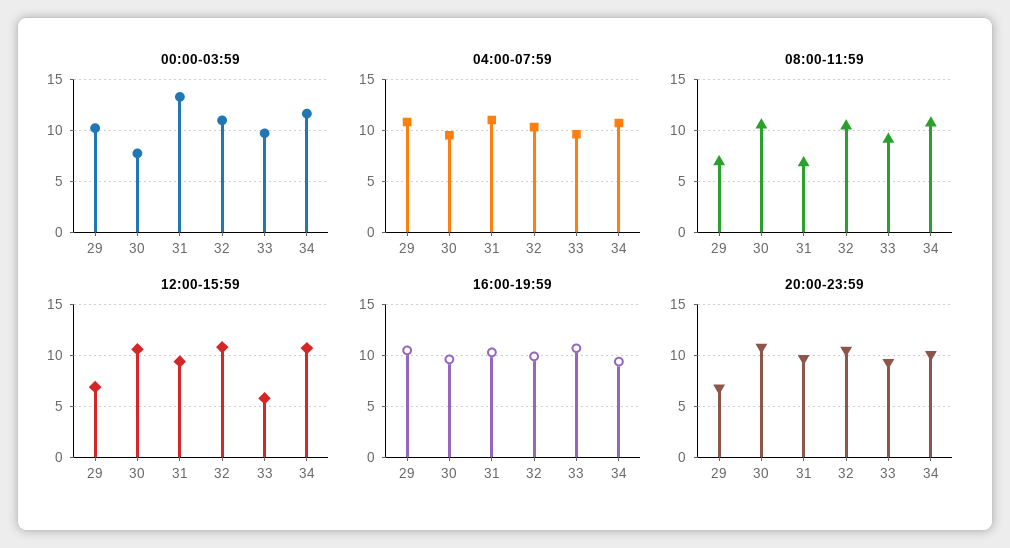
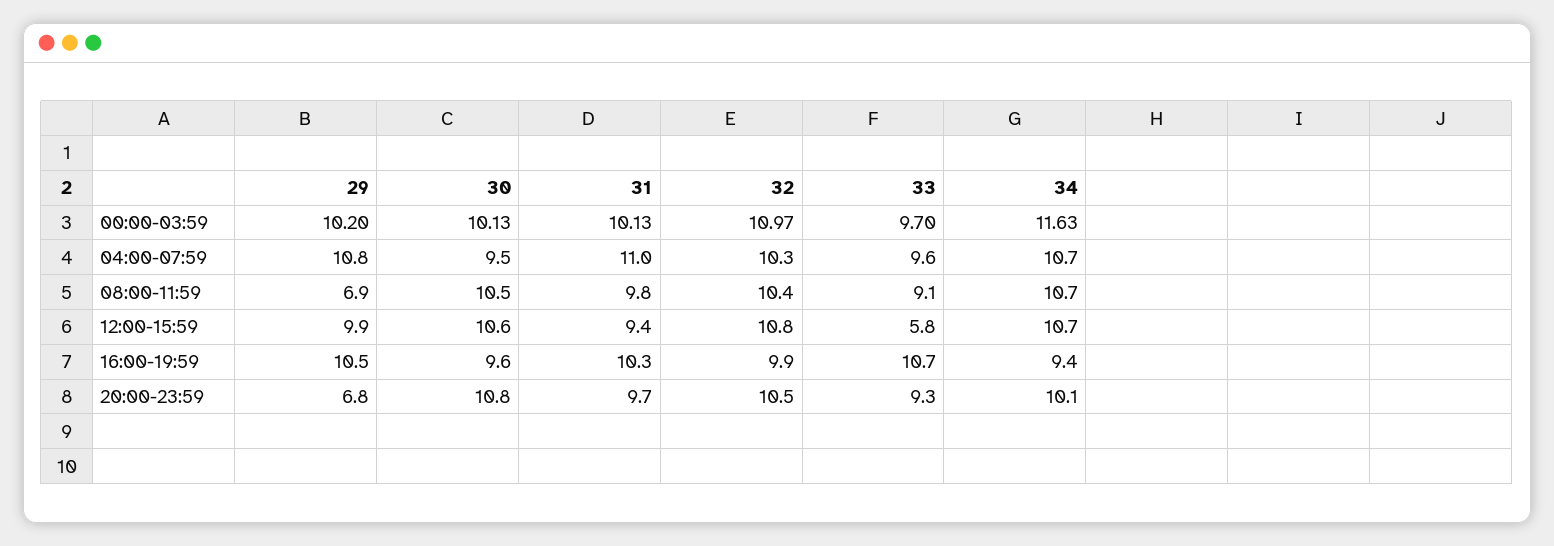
  {
    "00:00-03:59": {
      "29": 10.2,
-     "30": 8,
+     "30": 10.13,
-     "31": 13,
+     "31": 10.13,
      "32": 10.97,
      "33": 9.7,
      "34": 11.63
    },
    "04:00-07:59": {
      "29": 10.8,
      "30": 9.5,
      "31": 11,
      "32": 10.3,
      "33": 9.6,
      "34": 10.7
    },
    "08:00-11:59": {
      "29": 6.9,
      "30": 10.5,
-     "31": 7,
+     "31": 9.8,
      "32": 10.4,
      "33": 9.1,
      "34": 10.7
    },
    "12:00-15:59": {
-     "29": 7,
+     "29": 9.9,
      "30": 10.6,
      "31": 9.4,
      "32": 10.8,
      "33": 5.8,
      "34": 10.7
    },
    "16:00-19:59": {
      "29": 10.5,
      "30": 9.6,
      "31": 10.3,
      "32": 9.9,
      "33": 10.7,
      "34": 9.4
    },
    "20:00-23:59": {
      "29": 6.8,
      "30": 10.8,
      "31": 9.7,
      "32": 10.5,
      "33": 9.3,
      "34": 10.1
    }
  }

